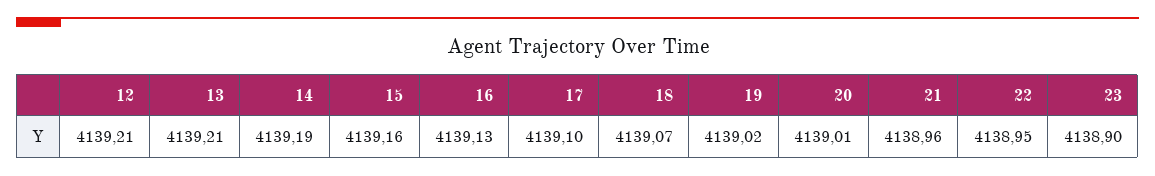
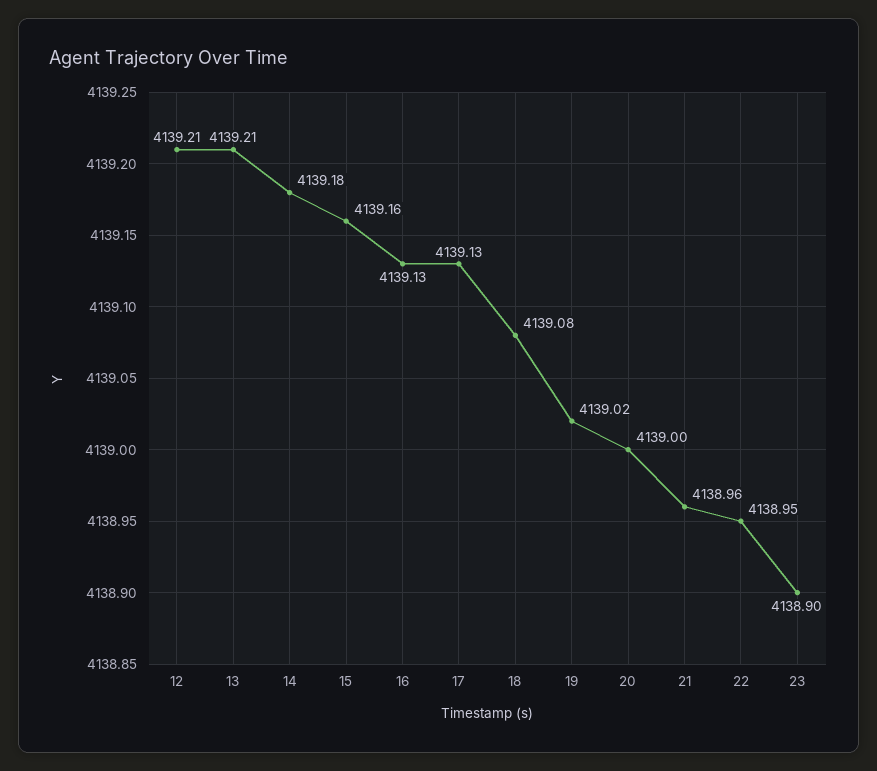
  {
    "12": 4139.21,
    "13": 4139.21,
-   "14": 4139.19,
+   "14": 4139.18,
    "15": 4139.16,
    "16": 4139.13,
-   "17": 4139.1,
+   "17": 4139.13,
-   "18": 4139.07,
+   "18": 4139.08,
    "19": 4139.02,
-   "20": 4139.01,
+   "20": 4139,
    "21": 4138.96,
    "22": 4138.95,
    "23": 4138.9
  }

